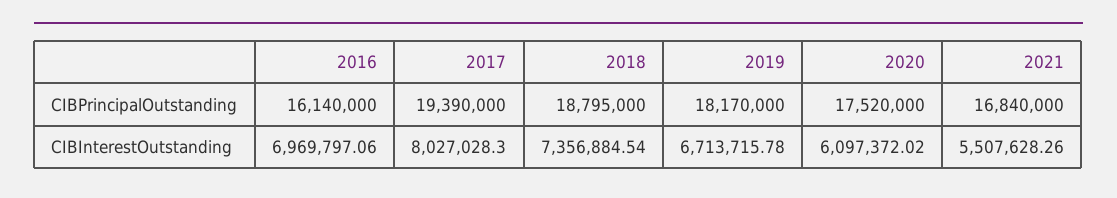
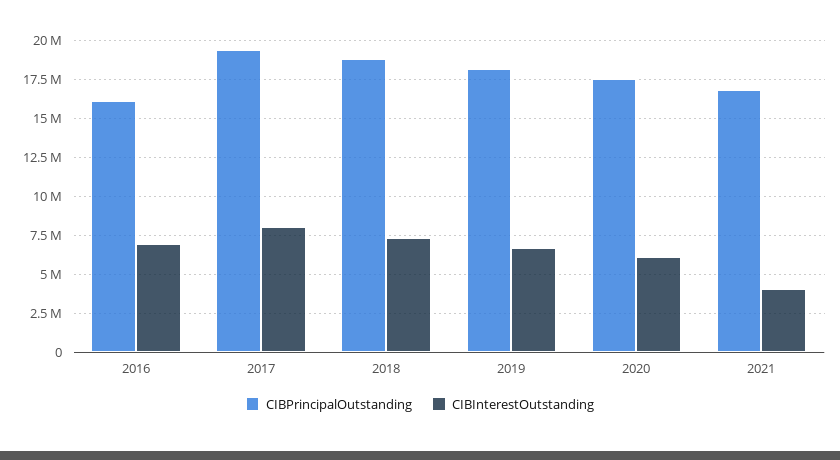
  {
    "CIBPrincipalOutstanding": {
      "2016": 16140000,
      "2017": 19390000,
      "2018": 18795000,
      "2019": 18170000,
      "2020": 17520000,
      "2021": 16840000
    },
    "CIBInterestOutstanding": {
      "2016": 6969797.06,
      "2017": 8027028.3,
      "2018": 7356884.54,
      "2019": 6713715.78,
      "2020": 6097372.02,
-     "2021": 5507628.26
+     "2021": 4000000
    }
  }

